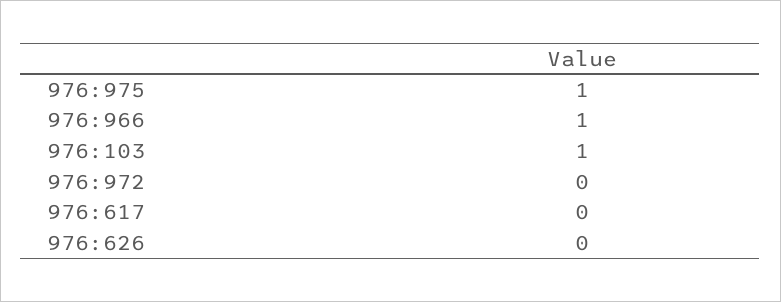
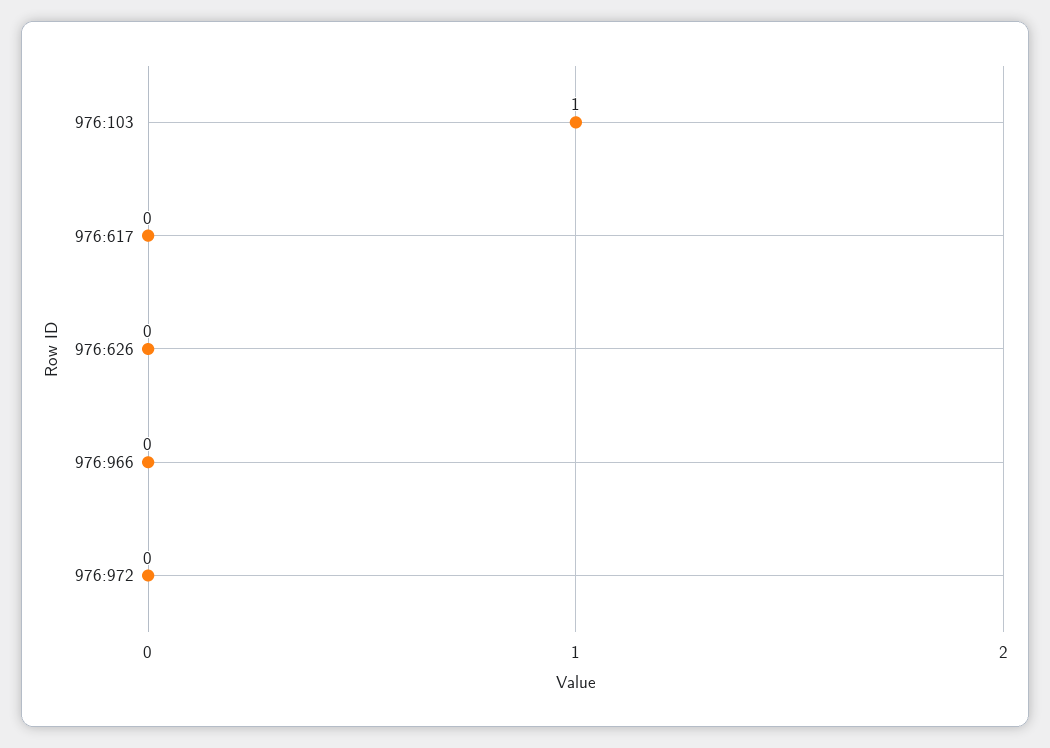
  {
-   "976:975": 1,
-   "976:966": 1,
+   "976:966": 0,
    "976:103": 1,
    "976:972": 0,
    "976:617": 0,
    "976:626": 0
  }

